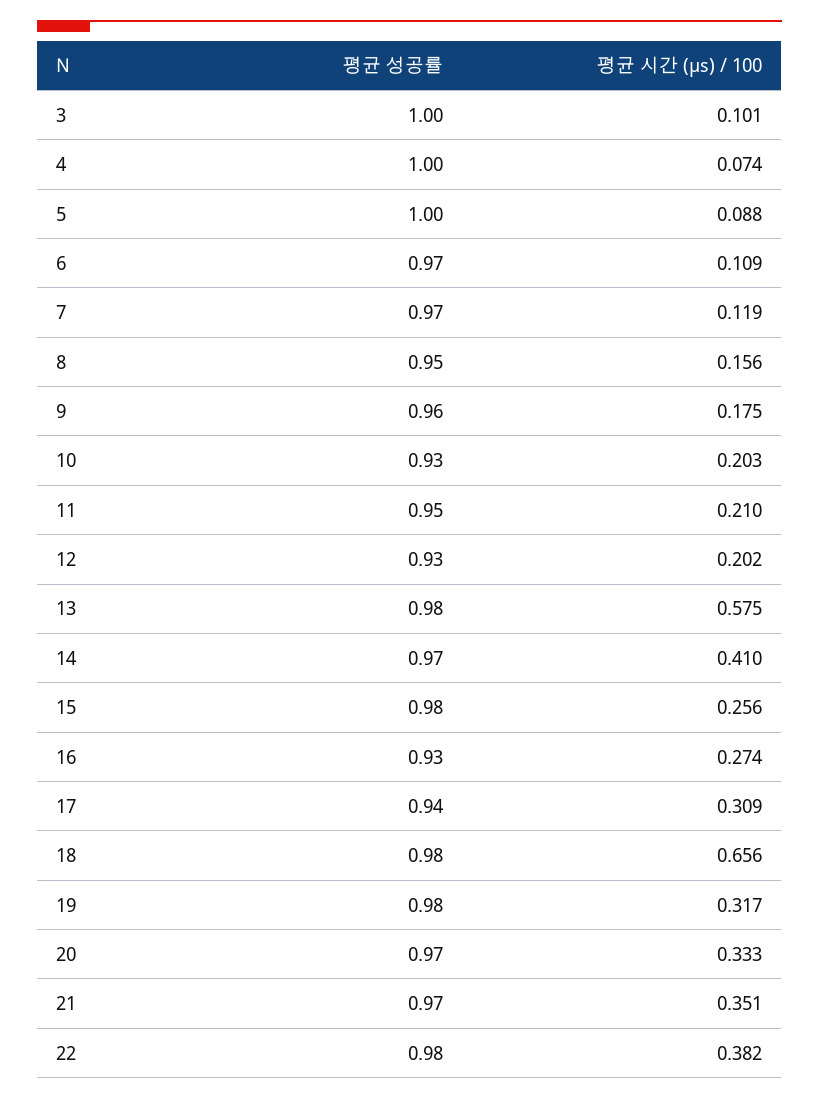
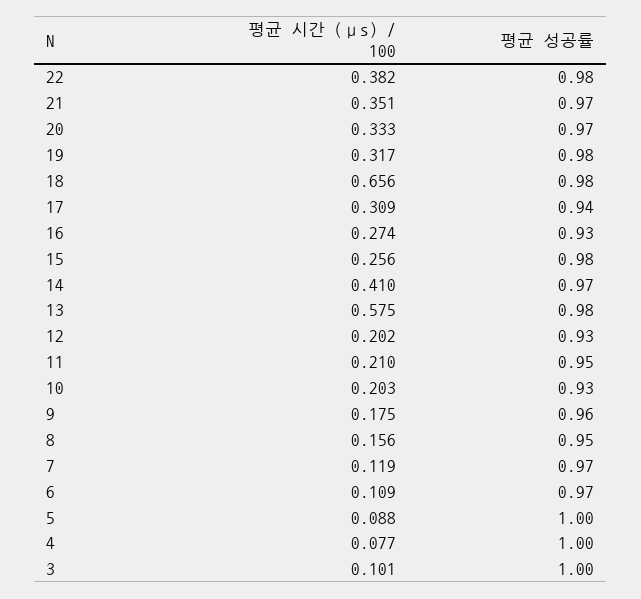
  {
    "평균 성공률": {
      "3": 1,
      "4": 1,
      "5": 1,
      "6": 0.97,
      "7": 0.97,
      "8": 0.95,
      "9": 0.96,
      "10": 0.93,
      "11": 0.95,
      "12": 0.93,
      "13": 0.98,
      "14": 0.97,
      "15": 0.98,
      "16": 0.93,
      "17": 0.94,
      "18": 0.98,
      "19": 0.98,
      "20": 0.97,
      "21": 0.97,
      "22": 0.98
    },
    "평균 시간 (μs) / 100": {
      "3": 0.101,
-     "4": 0.074,
+     "4": 0.077,
      "5": 0.088,
      "6": 0.109,
      "7": 0.119,
      "8": 0.156,
      "9": 0.175,
      "10": 0.203,
      "11": 0.21,
      "12": 0.202,
      "13": 0.575,
      "14": 0.41,
      "15": 0.256,
      "16": 0.274,
      "17": 0.309,
      "18": 0.656,
      "19": 0.317,
      "20": 0.333,
      "21": 0.351,
      "22": 0.382
    }
  }

